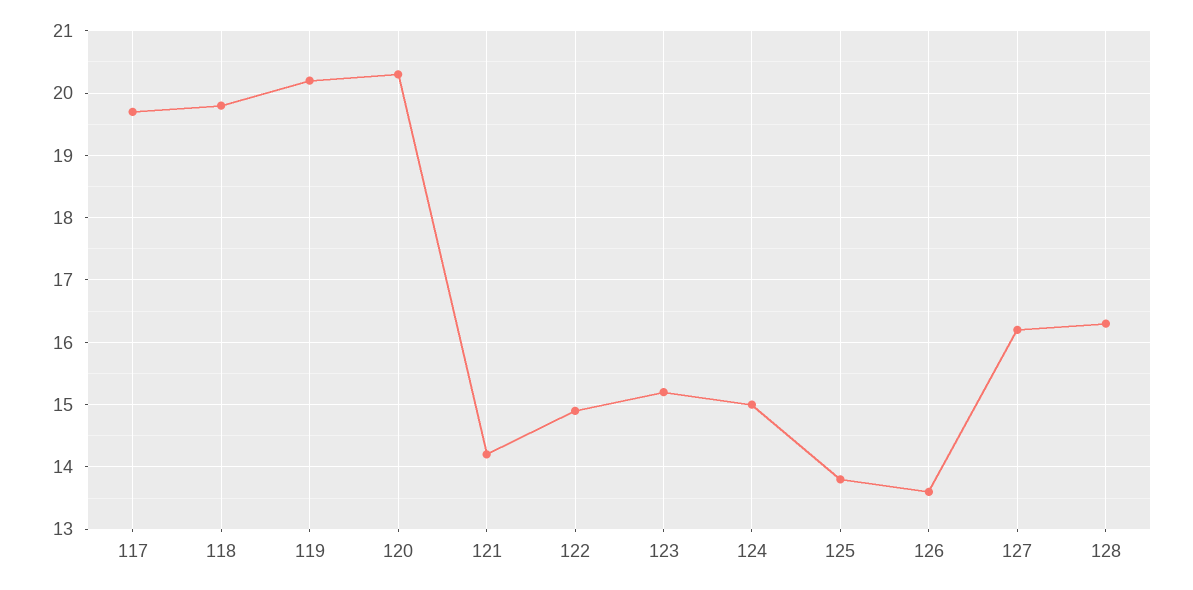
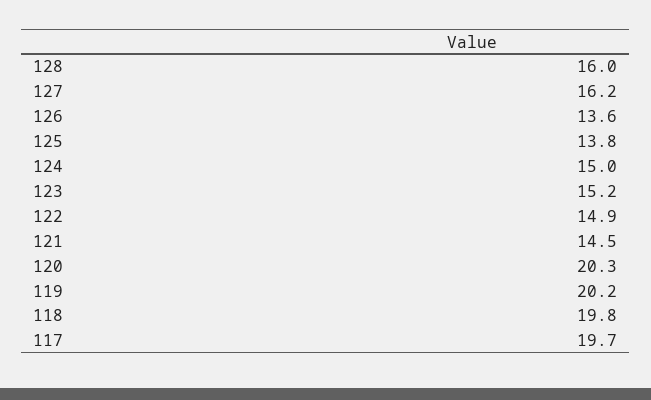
  {
    "117": 19.7,
    "118": 19.8,
    "119": 20.2,
    "120": 20.3,
-   "121": 14.2,
+   "121": 14.5,
    "122": 14.9,
    "123": 15.2,
    "124": 15,
    "125": 13.8,
    "126": 13.6,
    "127": 16.2,
-   "128": 16.3
+   "128": 16
  }

